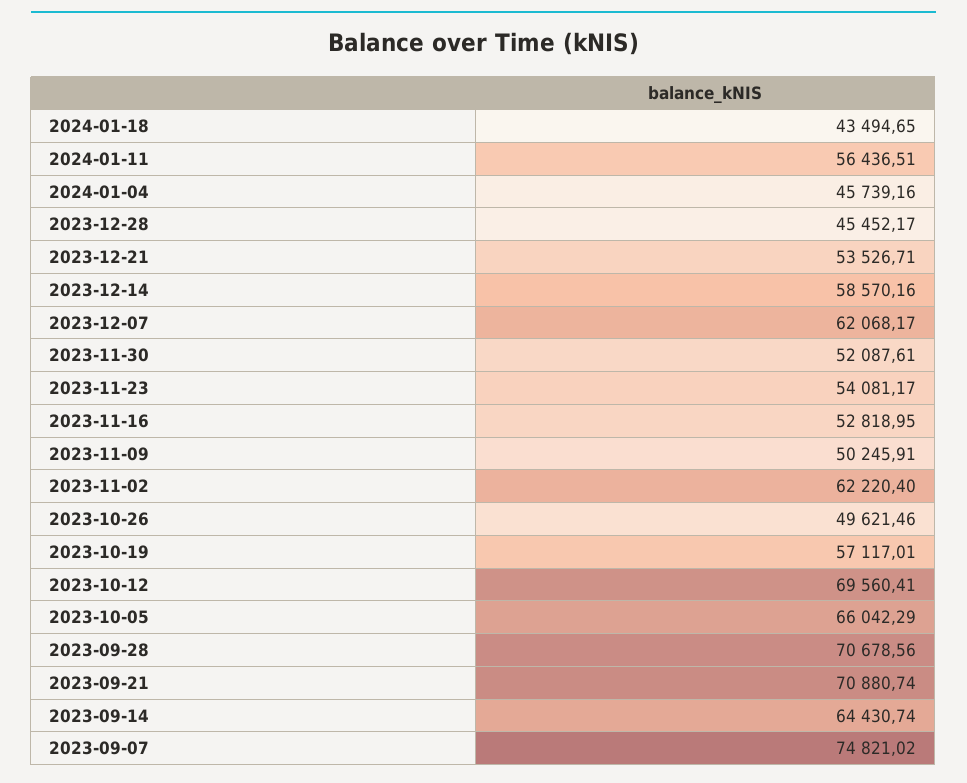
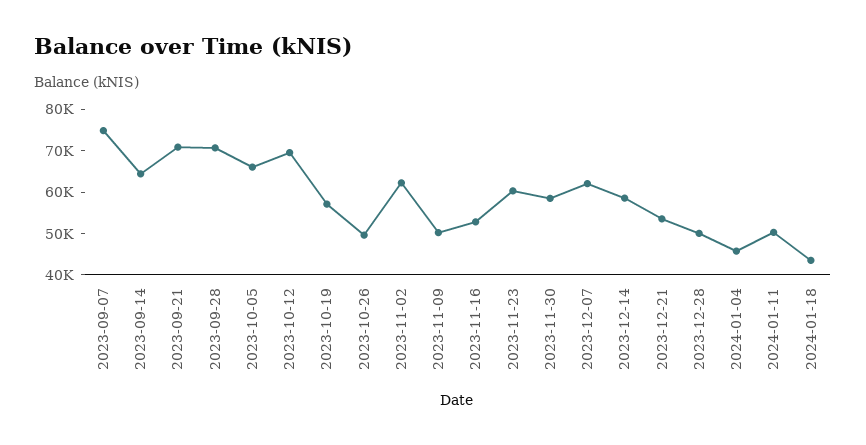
  {
    "2024-01-18": 43494.65,
-   "2024-01-11": 56436.51,
+   "2024-01-11": 50000,
    "2024-01-04": 45739.16,
-   "2023-12-28": 45452.17,
+   "2023-12-28": 50000,
    "2023-12-21": 53526.71,
    "2023-12-14": 58570.16,
    "2023-12-07": 62068.17,
-   "2023-11-30": 52087.61,
+   "2023-11-30": 58000,
-   "2023-11-23": 54081.17,
+   "2023-11-23": 60000,
    "2023-11-16": 52818.95,
    "2023-11-09": 50245.91,
    "2023-11-02": 62220.4,
    "2023-10-26": 49621.46,
    "2023-10-19": 57117.01,
    "2023-10-12": 69560.41,
    "2023-10-05": 66042.29,
    "2023-09-28": 70678.56,
    "2023-09-21": 70880.74,
    "2023-09-14": 64430.74,
    "2023-09-07": 74821.02
  }

